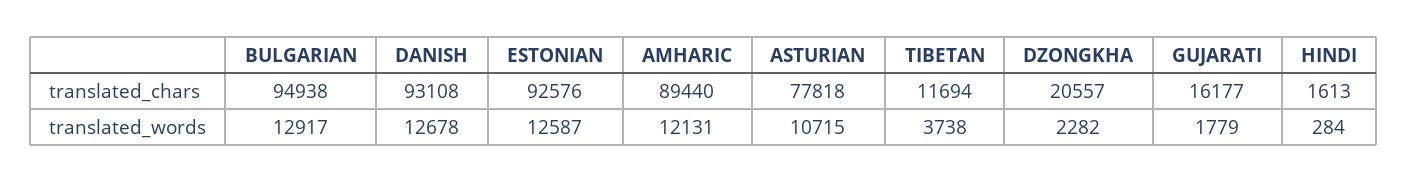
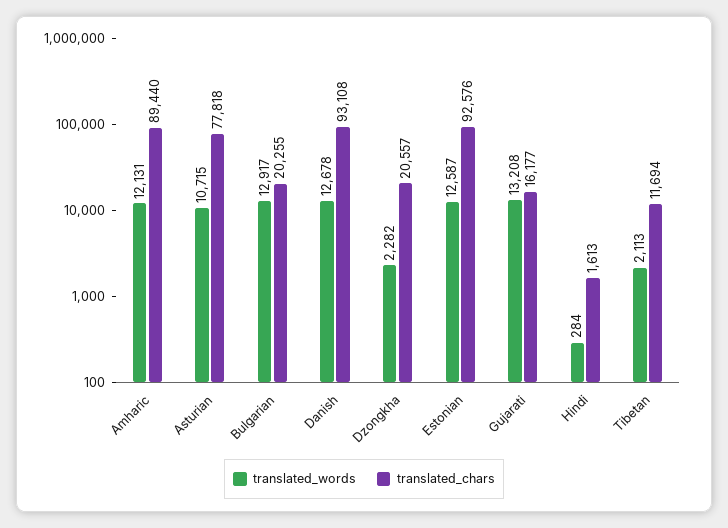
  {
    "translated_chars": {
-     "BULGARIAN": 94938,
+     "BULGARIAN": 20255,
      "DANISH": 93108,
      "ESTONIAN": 92576,
      "AMHARIC": 89440,
      "ASTURIAN": 77818,
      "TIBETAN": 11694,
      "DZONGKHA": 20557,
      "GUJARATI": 16177,
      "HINDI": 1613
    },
    "translated_words": {
      "BULGARIAN": 12917,
      "DANISH": 12678,
      "ESTONIAN": 12587,
      "AMHARIC": 12131,
      "ASTURIAN": 10715,
-     "TIBETAN": 3738,
+     "TIBETAN": 2113,
      "DZONGKHA": 2282,
-     "GUJARATI": 1779,
+     "GUJARATI": 13208,
      "HINDI": 284
    }
  }

